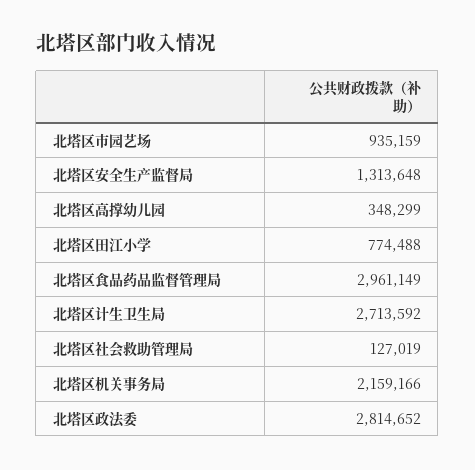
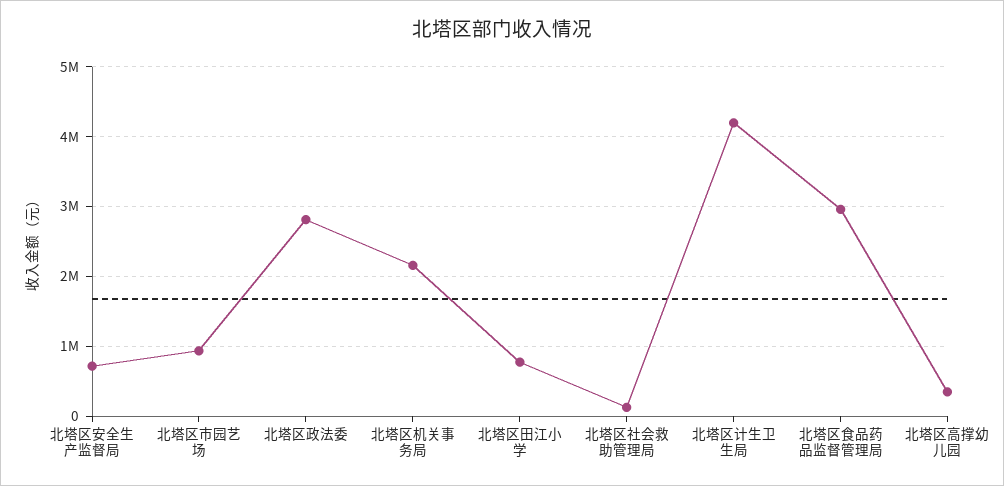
  {
    "北塔区市园艺场": 935159,
-   "北塔区安全生产监督局": 1313648,
+   "北塔区安全生产监督局": 700000,
    "北塔区高撑幼儿园": 348299,
    "北塔区田江小学": 774488,
    "北塔区食品药品监督管理局": 2961149,
-   "北塔区计生卫生局": 2713592,
+   "北塔区计生卫生局": 4200000,
    "北塔区社会救助管理局": 127019,
    "北塔区机关事务局": 2159166,
    "北塔区政法委": 2814652
  }

